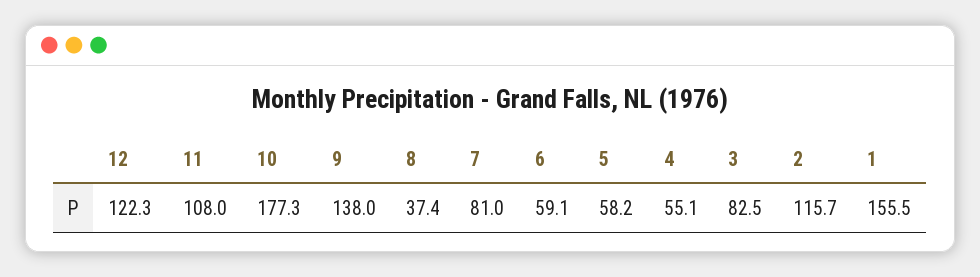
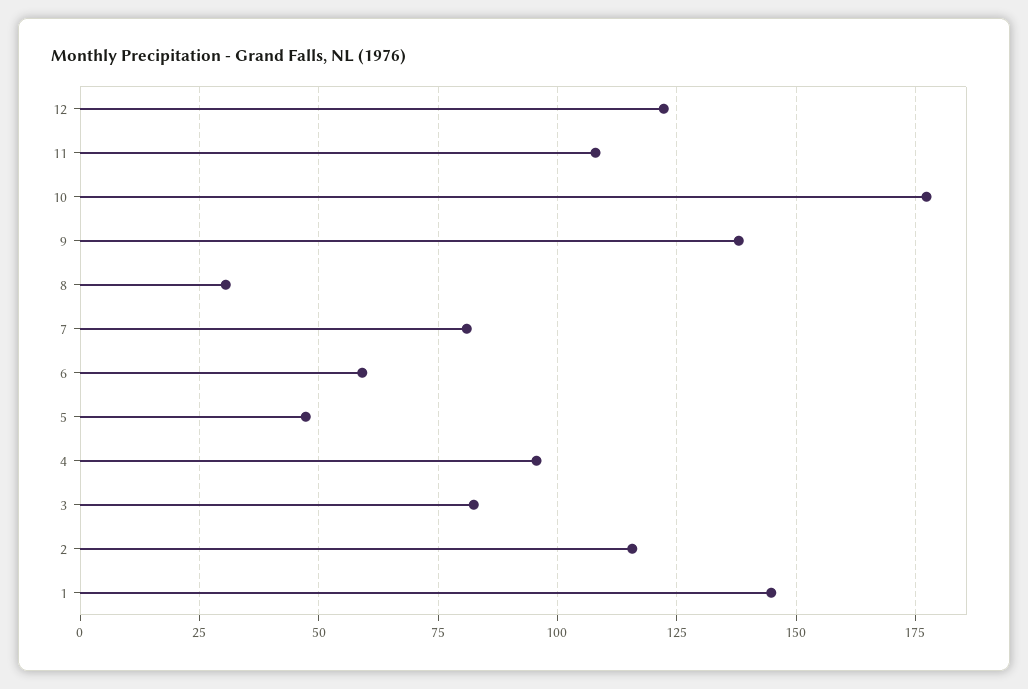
  {
    "12": 122.3,
    "11": 108,
    "10": 177.3,
    "9": 138,
-   "8": 37.4,
+   "8": 30,
    "7": 81,
    "6": 59.1,
-   "5": 58.2,
+   "5": 47.5,
-   "4": 55.1,
+   "4": 95,
    "3": 82.5,
    "2": 115.7,
-   "1": 155.5
+   "1": 145
  }

